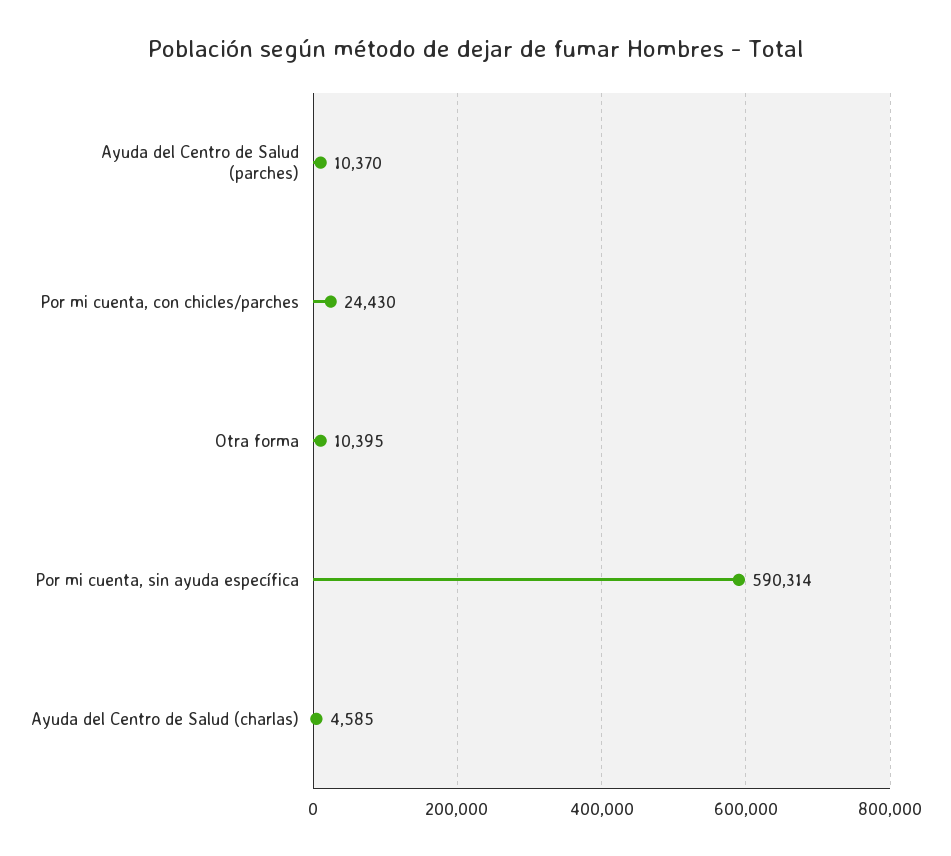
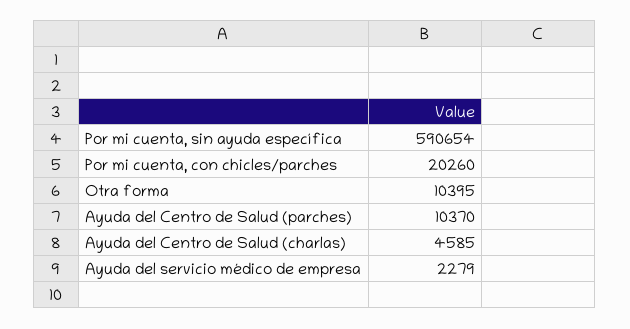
  {
    "Ayuda del Centro de Salud (parches)": 10370,
-   "Por mi cuenta, con chicles/parches": 24430,
+   "Por mi cuenta, con chicles/parches": 20260,
    "Otra forma": 10395,
-   "Por mi cuenta, sin ayuda específica": 590314,
+   "Por mi cuenta, sin ayuda específica": 590654,
-   "Ayuda del Centro de Salud (charlas)": 4585
+   "Ayuda del Centro de Salud (charlas)": 4585,
+   "Ayuda del servicio médico de empresa": 2279
  }

